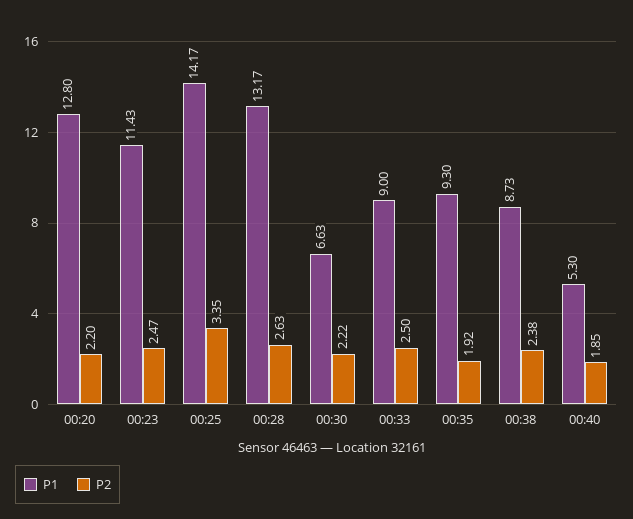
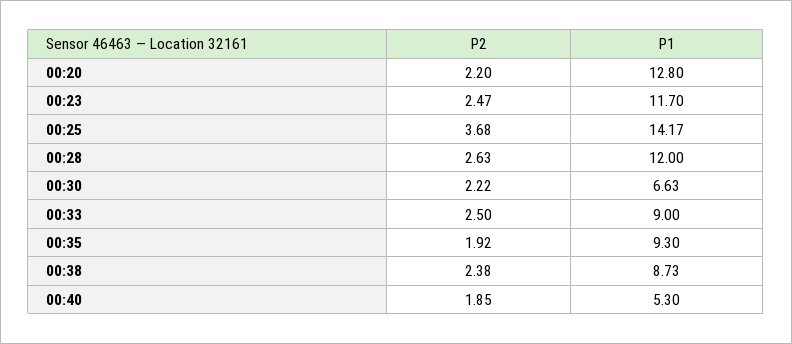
  {
    "P1": {
      "00:20": 12.8,
-     "00:23": 11.43,
+     "00:23": 11.7,
      "00:25": 14.17,
-     "00:28": 13.17,
+     "00:28": 12,
      "00:30": 6.63,
      "00:33": 9,
      "00:35": 9.3,
      "00:38": 8.73,
      "00:40": 5.3
    },
    "P2": {
      "00:20": 2.2,
      "00:23": 2.47,
-     "00:25": 3.35,
+     "00:25": 3.68,
      "00:28": 2.63,
      "00:30": 2.22,
      "00:33": 2.5,
      "00:35": 1.92,
      "00:38": 2.38,
      "00:40": 1.85
    }
  }

